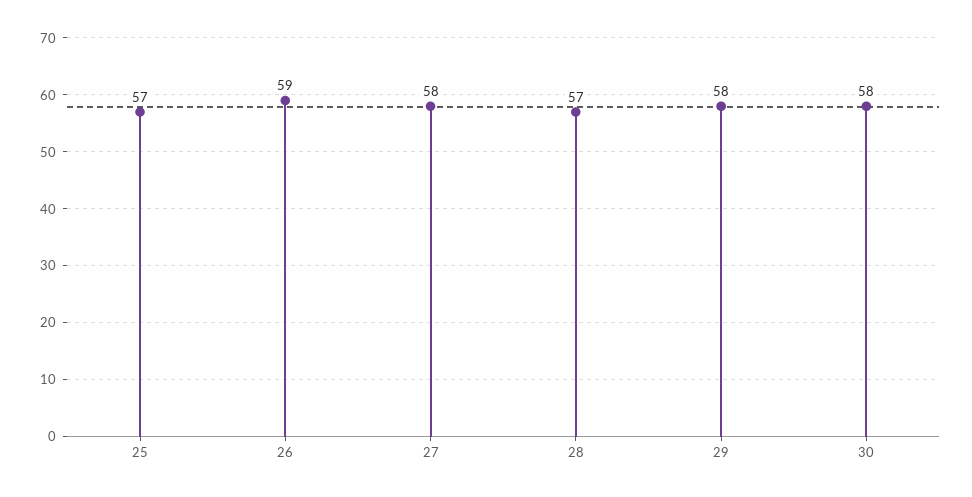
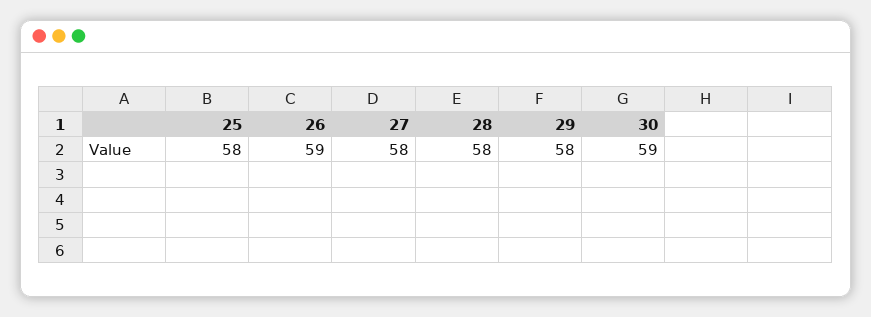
  {
-   "25": 57,
+   "25": 58,
    "26": 59,
    "27": 58,
-   "28": 57,
+   "28": 58,
    "29": 58,
-   "30": 58
+   "30": 59
  }

